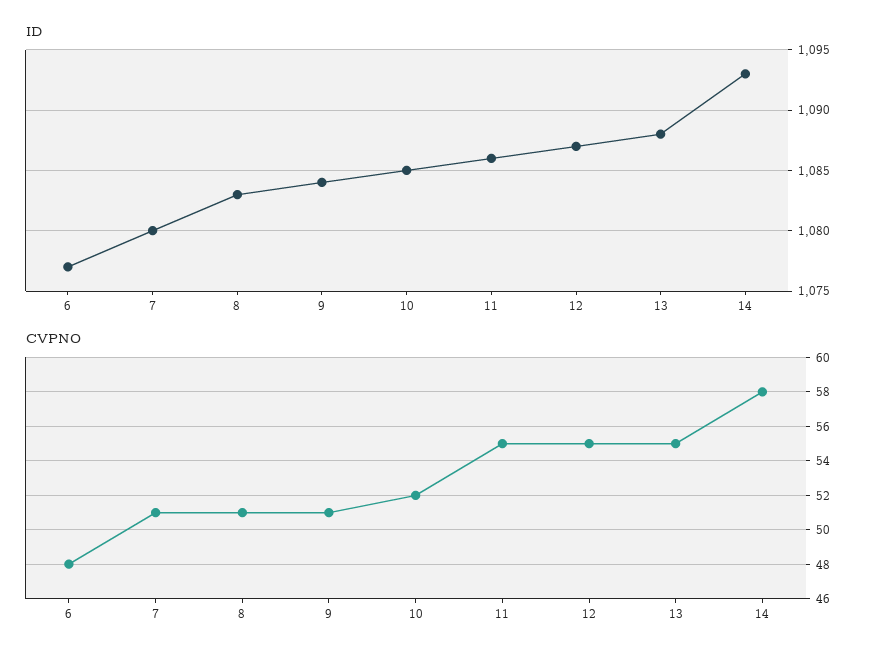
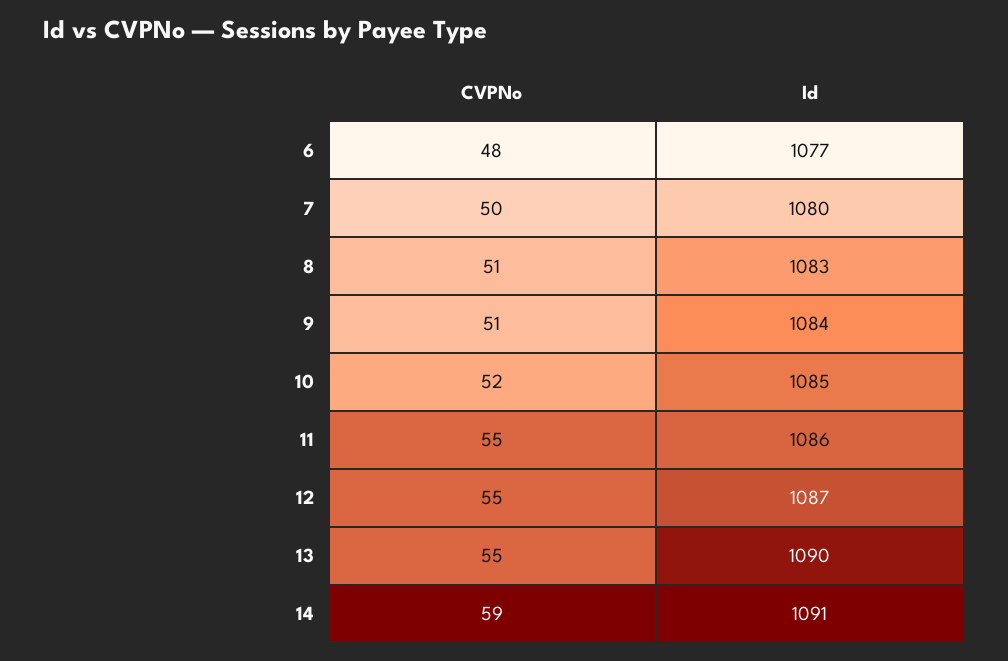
  {
    "ID": {
      "6": 1077,
      "7": 1080,
      "8": 1083,
      "9": 1084,
      "10": 1085,
      "11": 1086,
      "12": 1087,
-     "13": 1088,
+     "13": 1090,
-     "14": 1093
+     "14": 1091
    },
    "CVPNO": {
      "6": 48,
-     "7": 51,
+     "7": 50,
      "8": 51,
      "9": 51,
      "10": 52,
      "11": 55,
      "12": 55,
      "13": 55,
-     "14": 58
+     "14": 59
    }
  }

